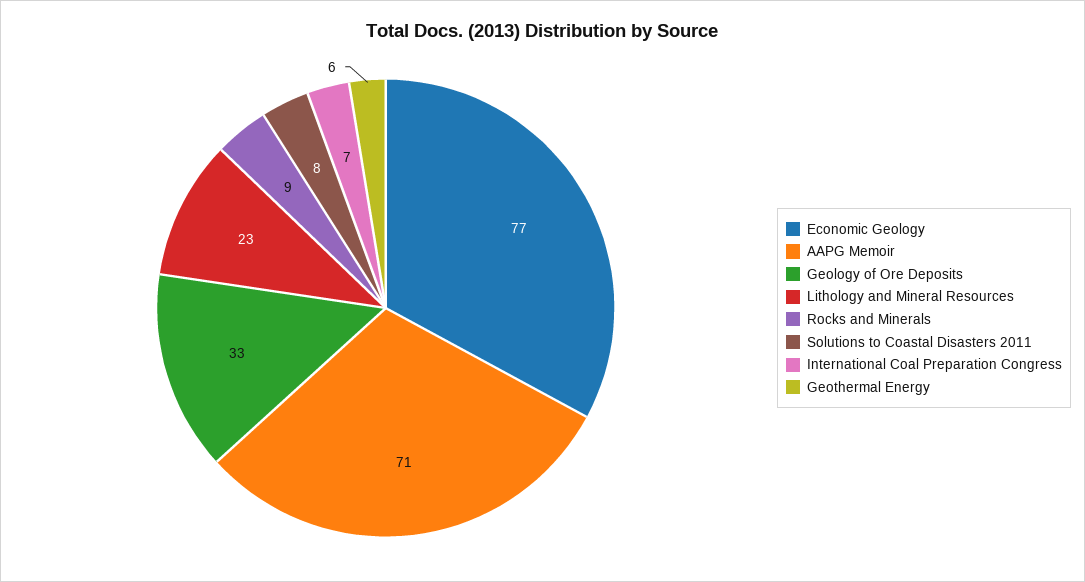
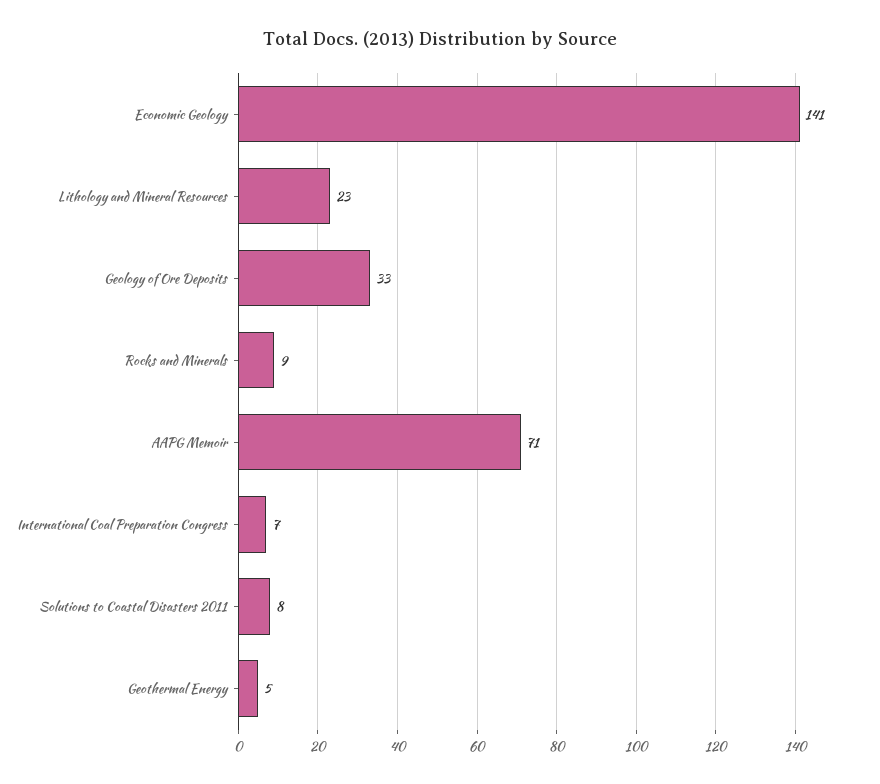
  {
-   "Economic Geology": 77,
+   "Economic Geology": 141,
    "AAPG Memoir": 71,
    "Geology of Ore Deposits": 33,
    "Lithology and Mineral Resources": 23,
    "Rocks and Minerals": 9,
    "Solutions to Coastal Disasters 2011": 8,
    "International Coal Preparation Congress": 7,
-   "Geothermal Energy": 6
+   "Geothermal Energy": 5
  }

